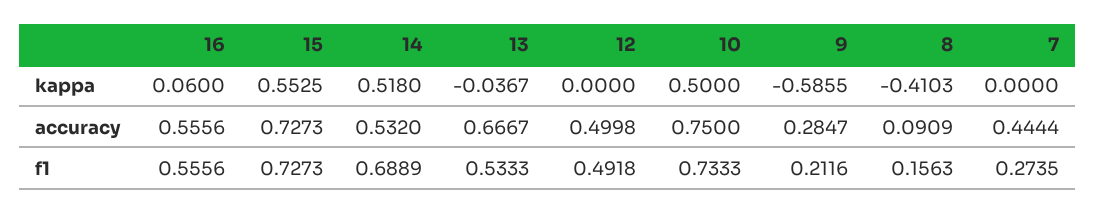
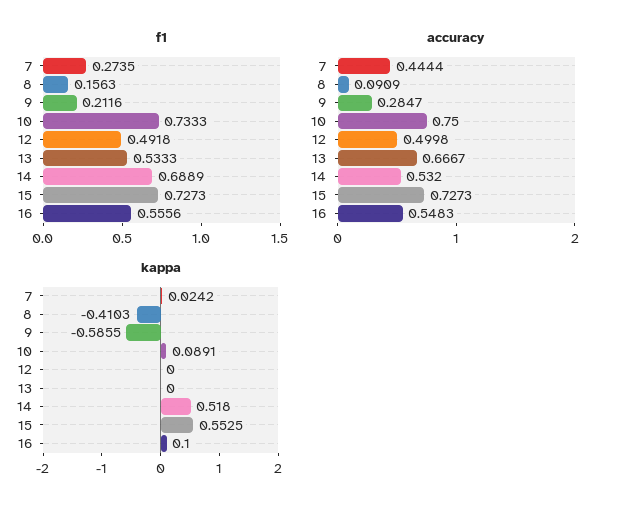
  {
    "kappa": {
-     "16": 0.06,
+     "16": 0.1,
      "15": 0.5525,
      "14": 0.518,
-     "13": -0.0367,
+     "13": 0,
      "12": 0,
-     "10": 0.5,
+     "10": 0.0891,
      "9": -0.5855,
      "8": -0.4103,
-     "7": 0
+     "7": 0.0242
    },
    "accuracy": {
-     "16": 0.5556,
+     "16": 0.5483,
      "15": 0.7273,
      "14": 0.532,
      "13": 0.6667,
      "12": 0.4998,
      "10": 0.75,
      "9": 0.2847,
      "8": 0.0909,
      "7": 0.4444
    },
    "f1": {
      "16": 0.5556,
      "15": 0.7273,
      "14": 0.6889,
      "13": 0.5333,
      "12": 0.4918,
      "10": 0.7333,
      "9": 0.2116,
      "8": 0.1563,
      "7": 0.2735
    }
  }

